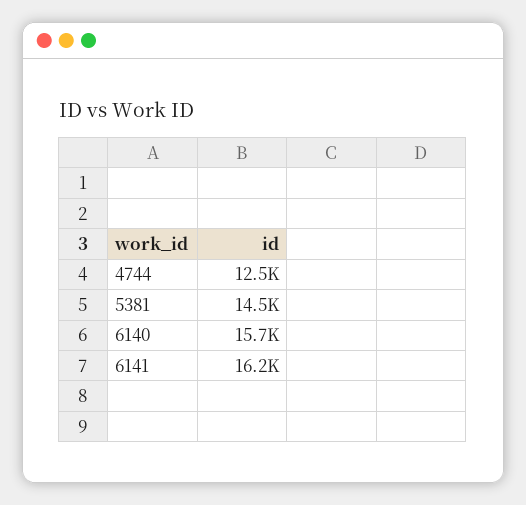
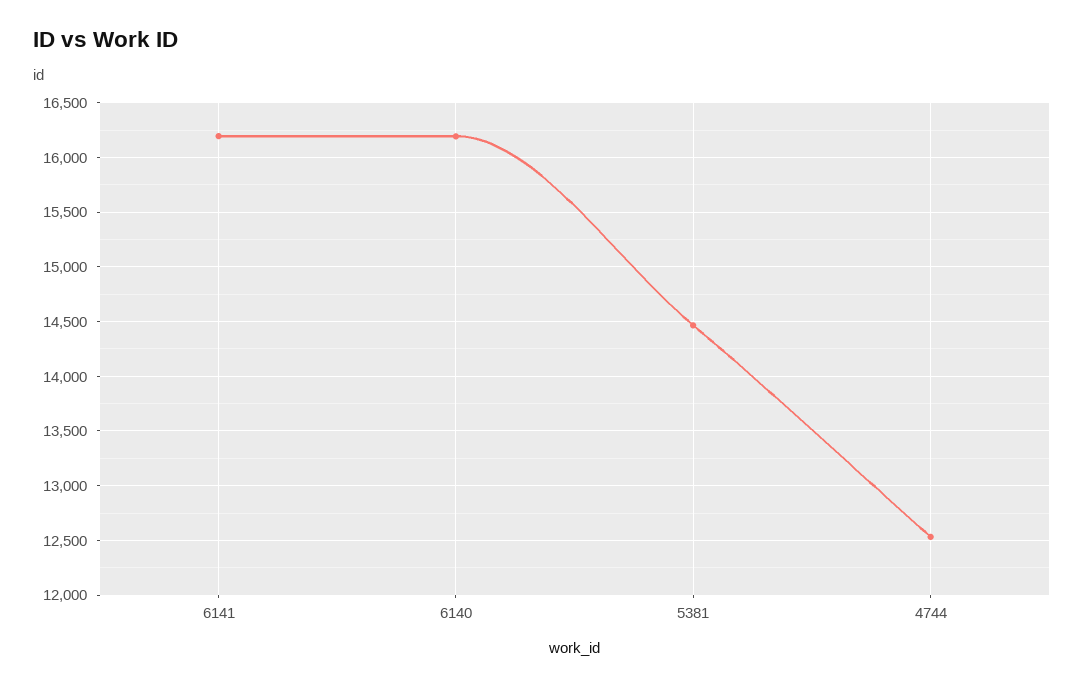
  {
    "4744": 12500,
    "5381": 14500,
-   "6140": 15700,
+   "6140": 16200,
    "6141": 16200
  }

